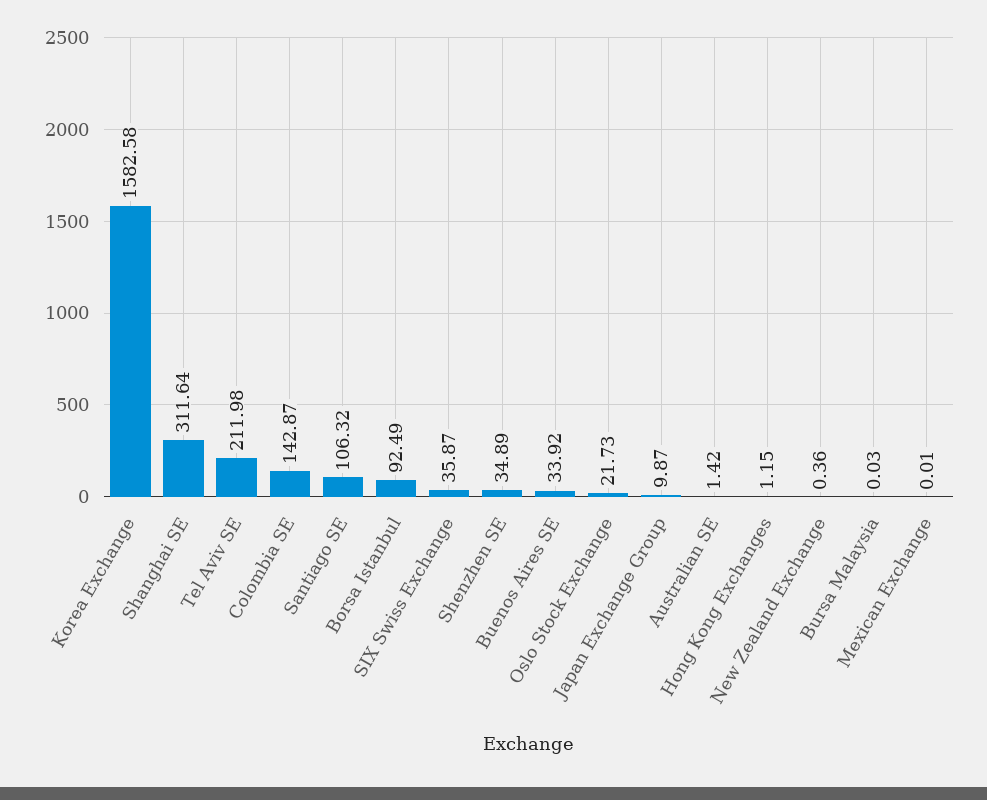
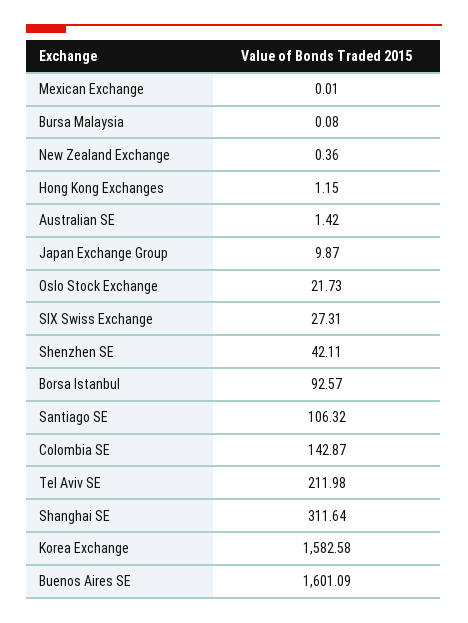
  {
    "Korea Exchange": 1582.58,
    "Shanghai SE": 311.64,
    "Tel Aviv SE": 211.98,
    "Colombia SE": 142.87,
    "Santiago SE": 106.32,
-   "Borsa Istanbul": 92.49,
+   "Borsa Istanbul": 92.57,
-   "SIX Swiss Exchange": 35.87,
+   "SIX Swiss Exchange": 27.31,
-   "Shenzhen SE": 34.89,
+   "Shenzhen SE": 42.11,
-   "Buenos Aires SE": 33.92,
+   "Buenos Aires SE": 1601.09,
    "Oslo Stock Exchange": 21.73,
    "Japan Exchange Group": 9.87,
    "Australian SE": 1.42,
    "Hong Kong Exchanges": 1.15,
    "New Zealand Exchange": 0.36,
-   "Bursa Malaysia": 0.03,
+   "Bursa Malaysia": 0.08,
    "Mexican Exchange": 0.01
  }

